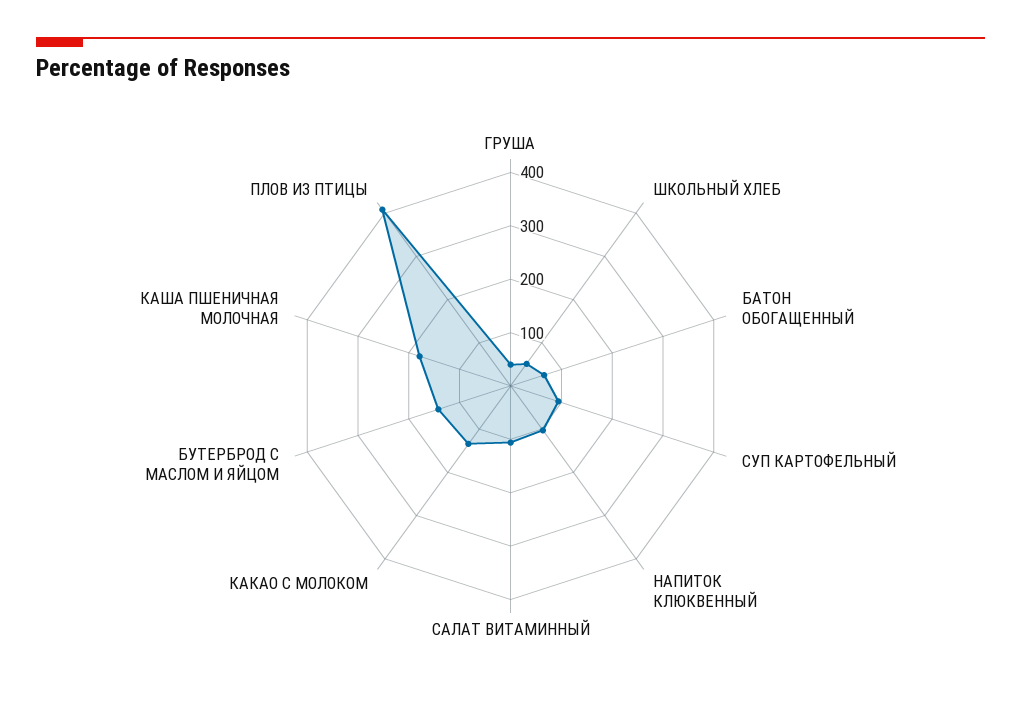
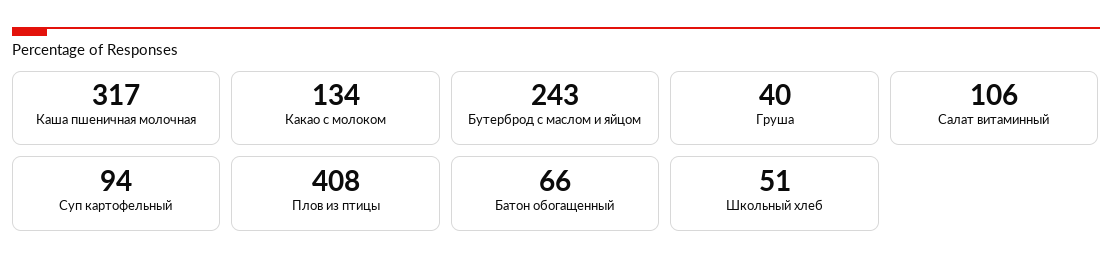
  {
    "ГРУША": 40,
    "ШКОЛЬНЫЙ ХЛЕБ": 51,
    "БАТОН ОБОГАЩЕННЫЙ": 66,
    "СУП КАРТОФЕЛЬНЫЙ": 94,
-   "НАПИТОК КЛЮКВЕННЫЙ": 100,
    "САЛАТ ВИТАМИННЫЙ": 106,
    "КАКАО С МОЛОКОМ": 134,
-   "БУТЕРБРОД С МАСЛОМ И ЯЙЦОМ": 140,
+   "БУТЕРБРОД С МАСЛОМ И ЯЙЦОМ": 243,
-   "КАША ПШЕНИЧНАЯ МОЛОЧНАЯ": 180,
+   "КАША ПШЕНИЧНАЯ МОЛОЧНАЯ": 317,
    "ПЛОВ ИЗ ПТИЦЫ": 408
  }

